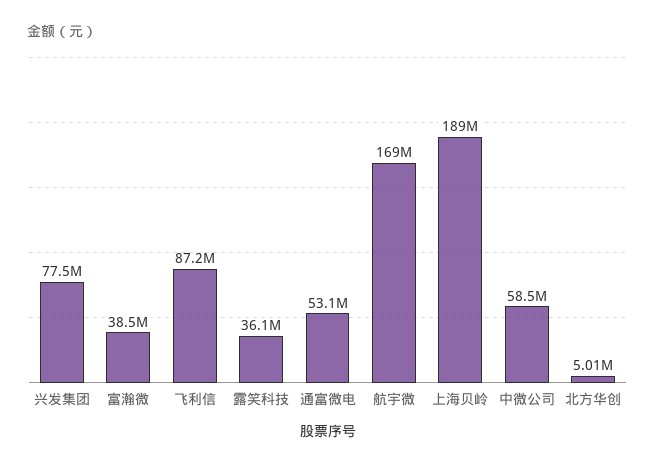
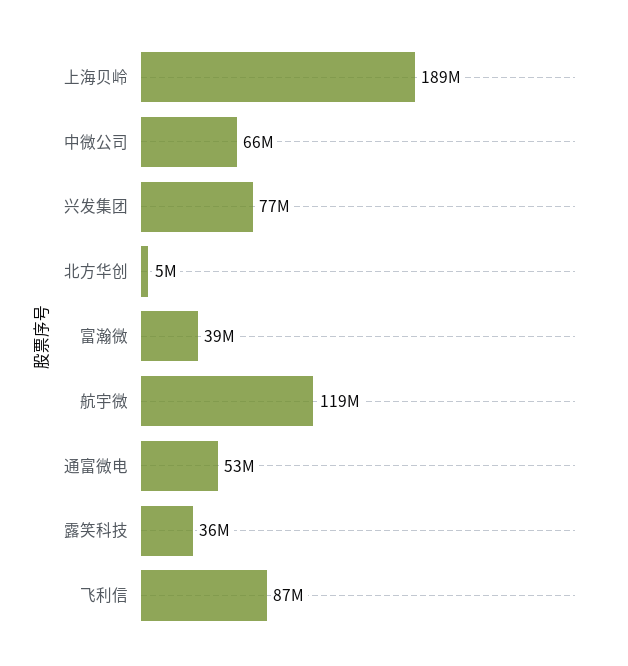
  {
    "兴发集团": 77500000,
    "富瀚微": 38500000,
    "飞利信": 87200000,
    "露笑科技": 36100000,
    "通富微电": 53100000,
-   "航宇微": 169000000,
+   "航宇微": 119000000,
    "上海贝岭": 189000000,
-   "中微公司": 58500000,
+   "中微公司": 66000000,
    "北方华创": 5010000
  }

